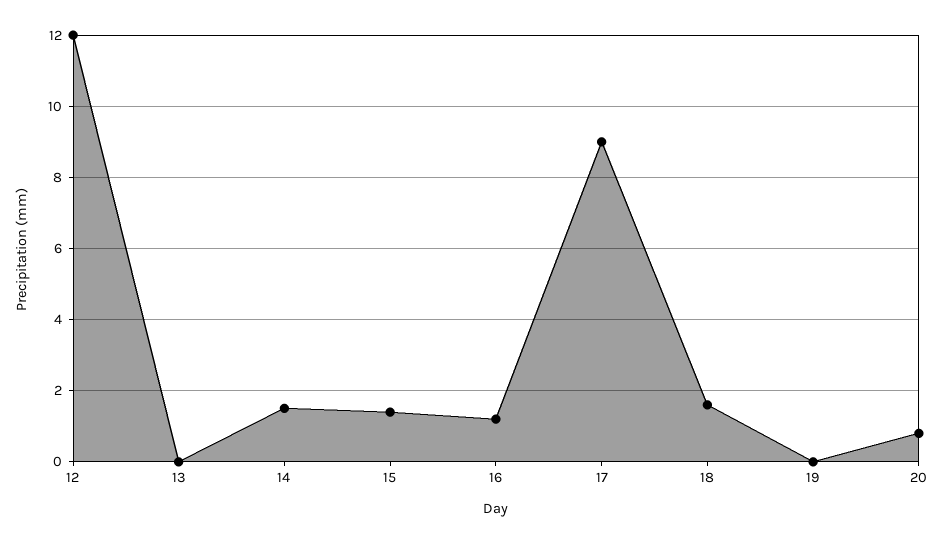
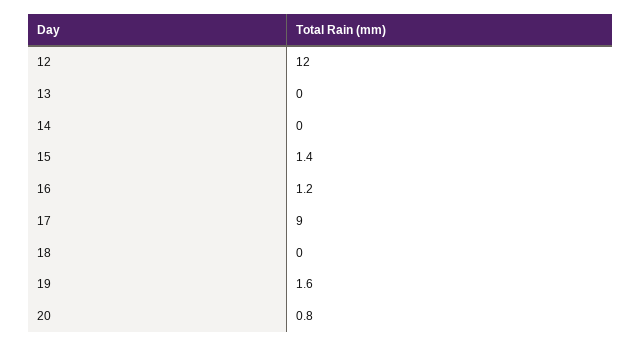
  {
    "12": 12,
    "13": 0,
-   "14": 1.5,
+   "14": 0,
    "15": 1.4,
    "16": 1.2,
    "17": 9,
-   "18": 1.5,
+   "18": 0,
-   "19": 0,
+   "19": 1.6,
    "20": 0.8
  }

